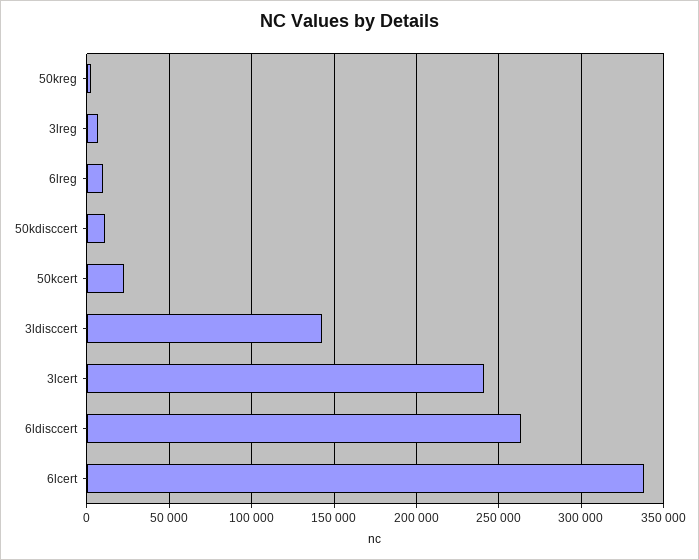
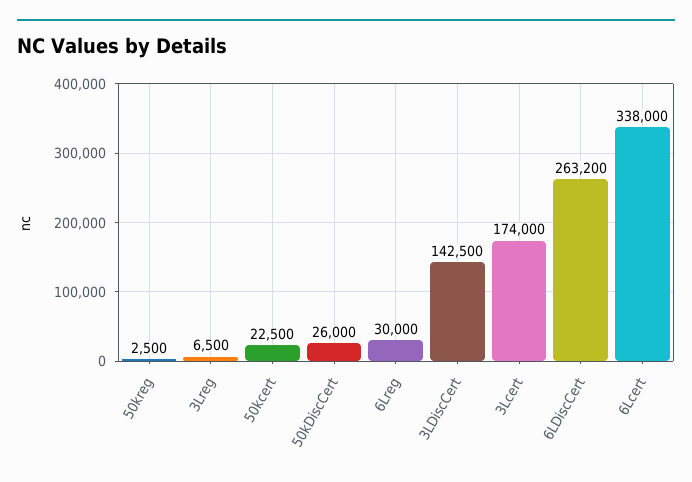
  {
    "50kreg": 2500,
    "3lreg": 6500,
-   "6lreg": 10000,
+   "6lreg": 30000,
-   "50kdisccert": 10000,
+   "50kdisccert": 26000,
    "50kcert": 22500,
    "3ldisccert": 142500,
-   "3lcert": 240000,
+   "3lcert": 174000,
    "6ldisccert": 263200,
    "6lcert": 338000
  }

